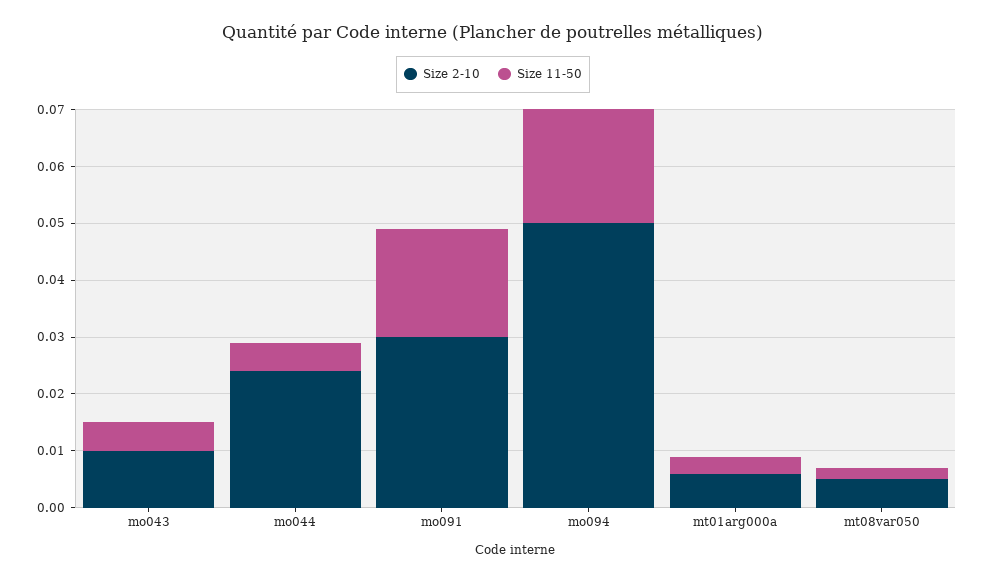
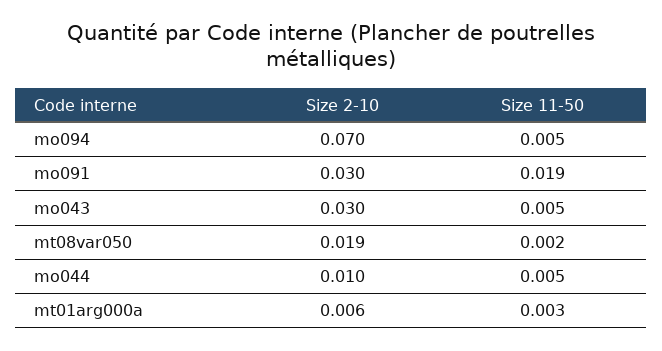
  {
    "Size 2-10": {
-     "mo043": 0.01,
+     "mo043": 0.03,
-     "mo044": 0.025,
+     "mo044": 0.01,
      "mo091": 0.03,
-     "mo094": 0.05,
+     "mo094": 0.07,
      "mt01arg000a": 0.006,
-     "mt08var050": 0.005
+     "mt08var050": 0.019
    },
    "Size 11-50": {
      "mo043": 0.005,
      "mo044": 0.005,
      "mo091": 0.019,
-     "mo094": 0.02,
+     "mo094": 0.005,
      "mt01arg000a": 0.003,
      "mt08var050": 0.002
    }
  }

